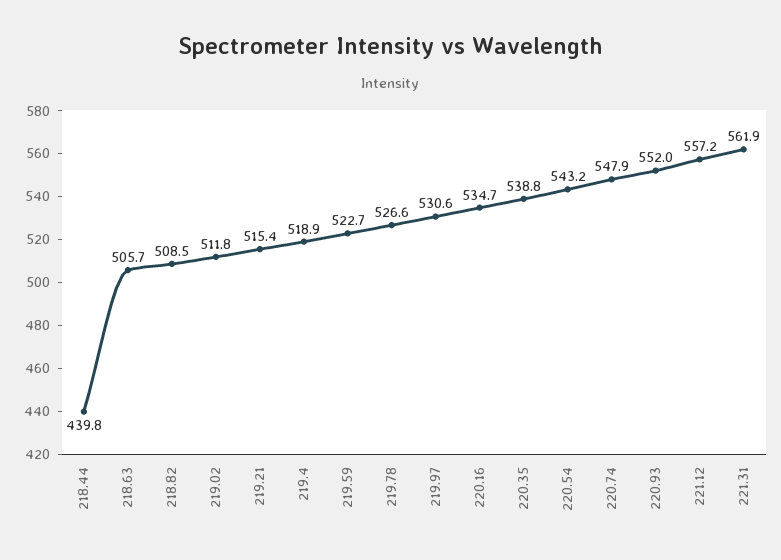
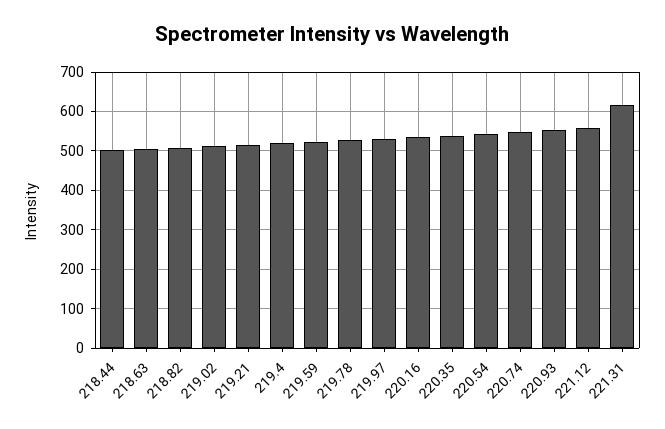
  {
-   "218.44": 439.8,
+   "218.44": 500,
    "218.63": 505.7,
    "218.82": 508.5,
    "219.02": 511.8,
    "219.21": 515.4,
    "219.4": 518.9,
    "219.59": 522.7,
    "219.78": 526.6,
    "219.97": 530.6,
    "220.16": 534.7,
    "220.35": 538.8,
    "220.54": 543.2,
    "220.74": 547.9,
    "220.93": 552,
    "221.12": 557.2,
-   "221.31": 561.9
+   "221.31": 620
  }

